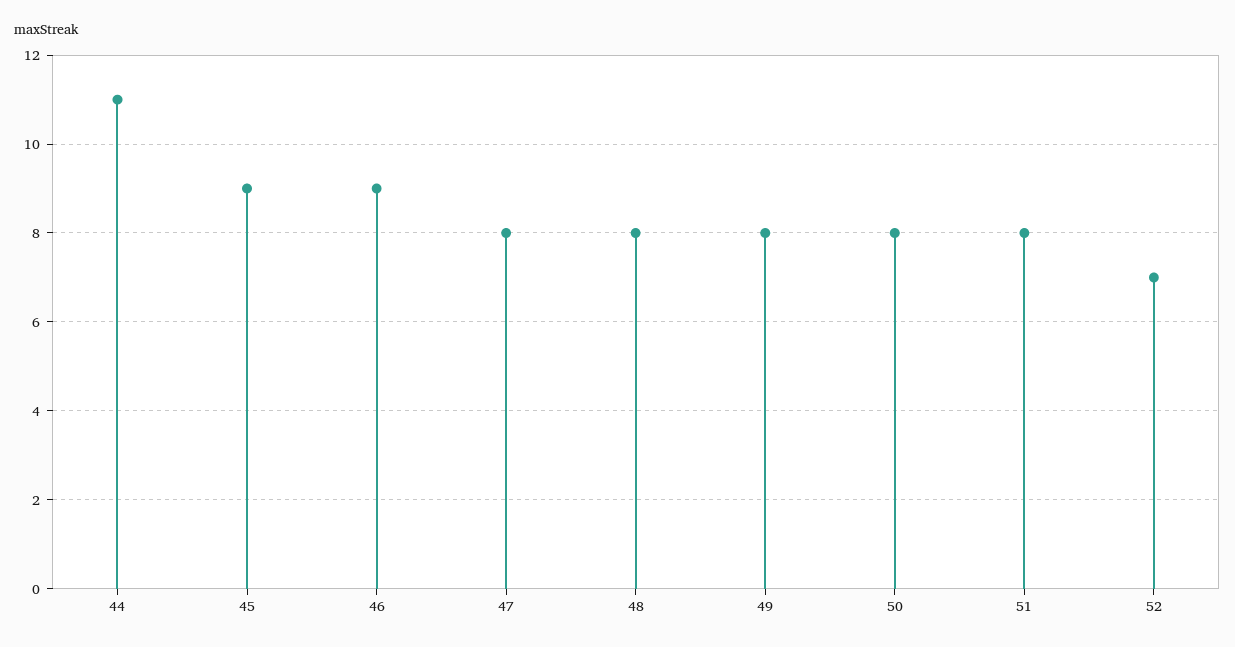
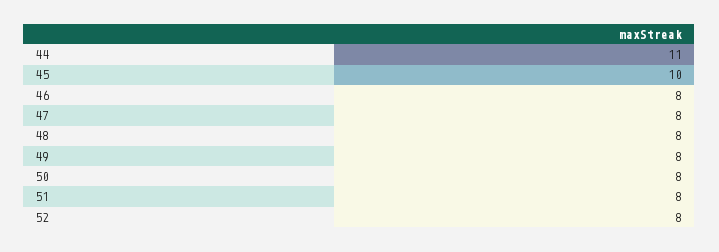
  {
    "44": 11,
-   "45": 9,
+   "45": 10,
-   "46": 9,
+   "46": 8,
    "47": 8,
    "48": 8,
    "49": 8,
    "50": 8,
    "51": 8,
-   "52": 7
+   "52": 8
  }

